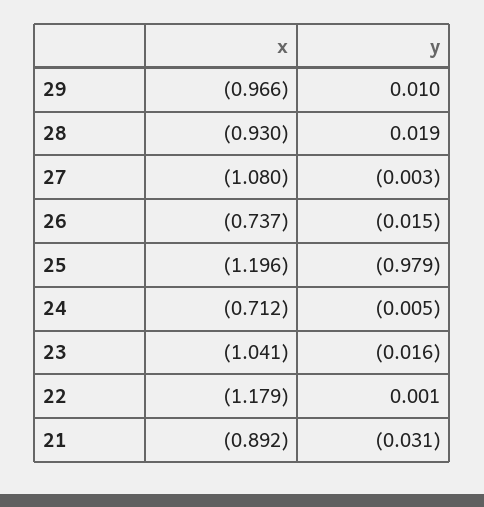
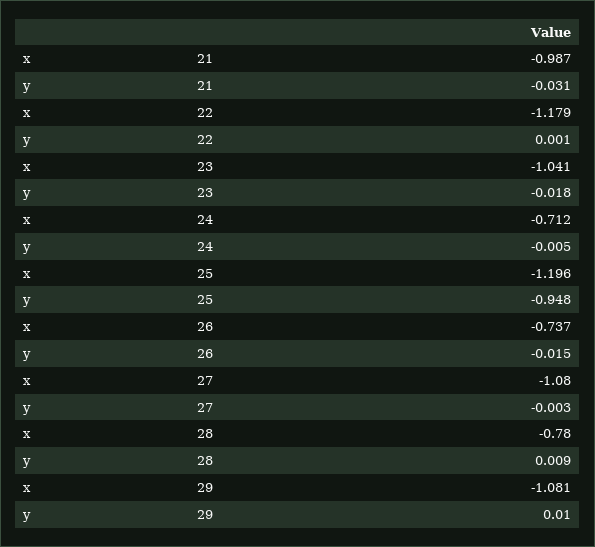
  {
    "x": {
-     "29": -0.966,
+     "29": -1.081,
-     "28": -0.93,
+     "28": -0.78,
      "27": -1.08,
      "26": -0.737,
      "25": -1.196,
      "24": -0.712,
      "23": -1.041,
      "22": -1.179,
-     "21": -0.892
+     "21": -0.987
    },
    "y": {
      "29": 0.01,
-     "28": 0.019,
+     "28": 0.009,
      "27": -0.003,
      "26": -0.015,
-     "25": -0.979,
+     "25": -0.948,
      "24": -0.005,
-     "23": -0.016,
+     "23": -0.018,
      "22": 0.001,
      "21": -0.031
    }
  }

